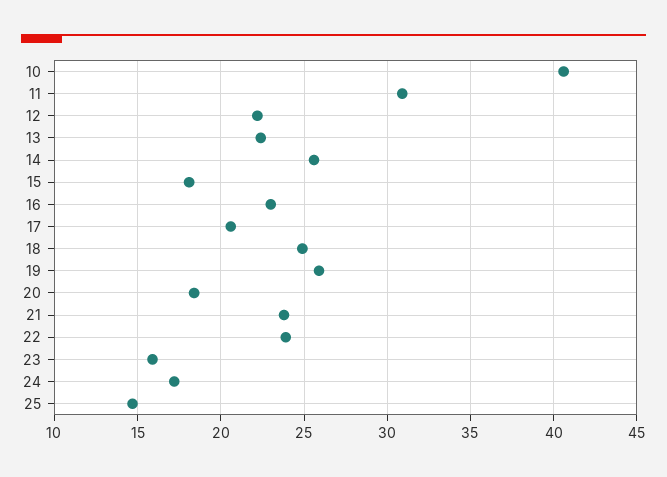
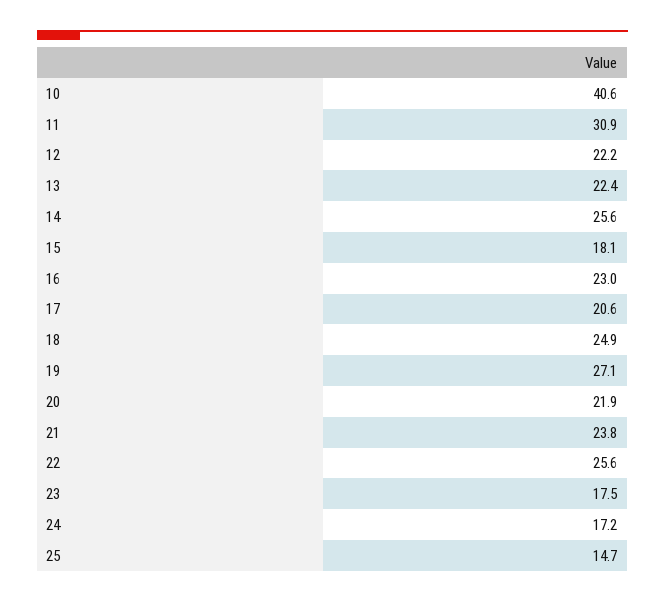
  {
    "10": 40.6,
    "11": 30.9,
    "12": 22.2,
    "13": 22.4,
    "14": 25.6,
    "15": 18.1,
    "16": 23,
    "17": 20.6,
    "18": 24.9,
-   "19": 26,
+   "19": 27.1,
-   "20": 18.5,
+   "20": 21.9,
    "21": 23.8,
-   "22": 24,
+   "22": 25.6,
-   "23": 16,
+   "23": 17.5,
    "24": 17.2,
    "25": 14.7
  }

